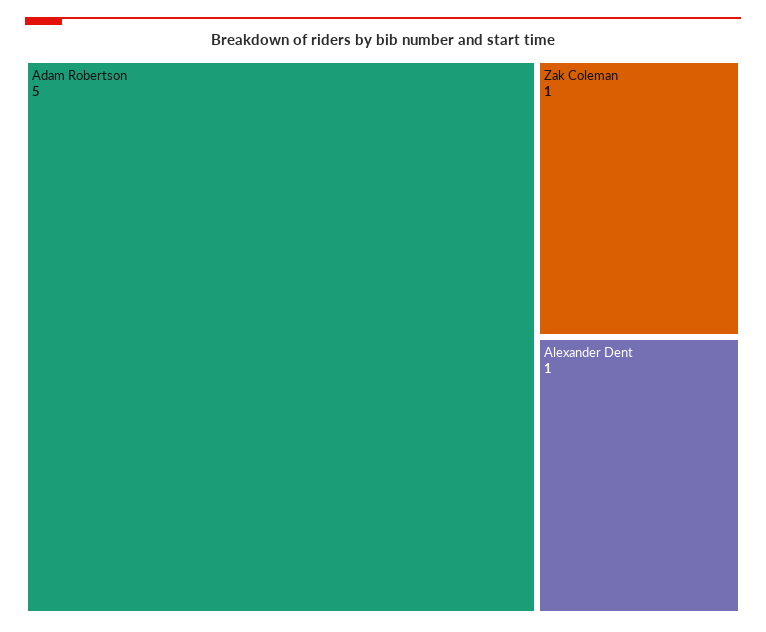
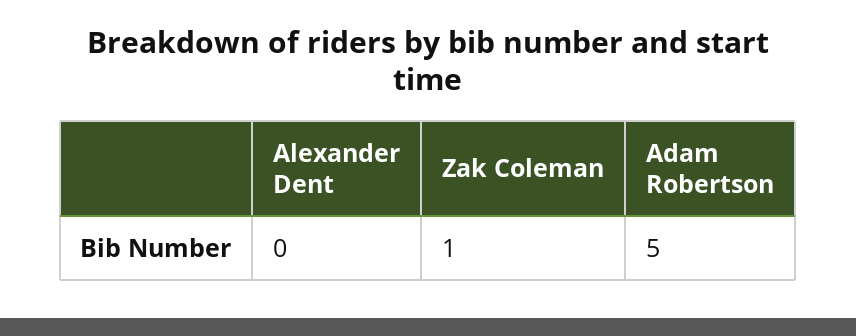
  {
    "Adam Robertson": 5,
    "Zak Coleman": 1,
-   "Alexander Dent": 1
+   "Alexander Dent": 0
  }

